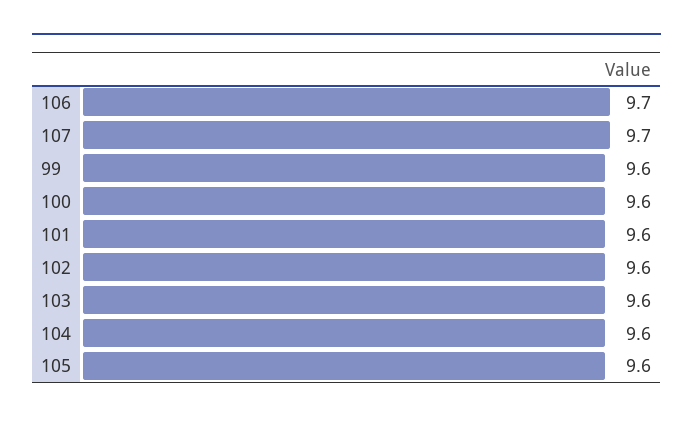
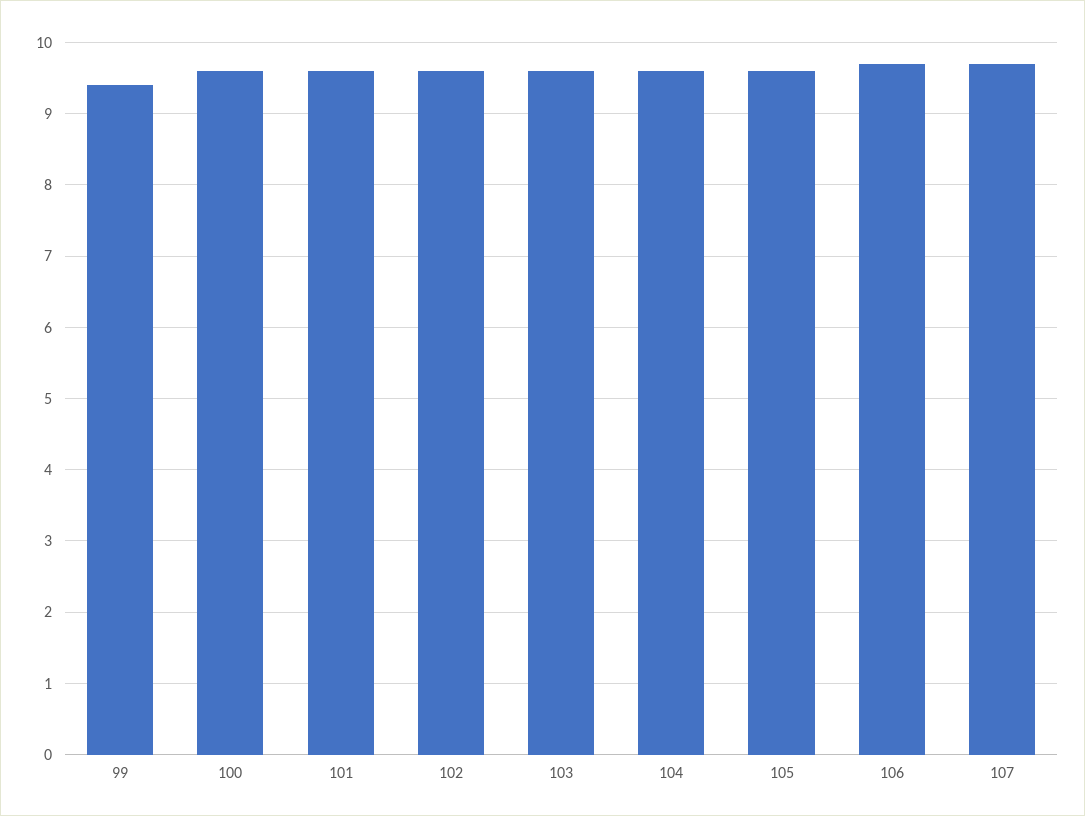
  {
    "106": 9.7,
    "107": 9.7,
-   "99": 9.6,
+   "99": 9.4,
    "100": 9.6,
    "101": 9.6,
    "102": 9.6,
    "103": 9.6,
    "104": 9.6,
    "105": 9.6
  }

